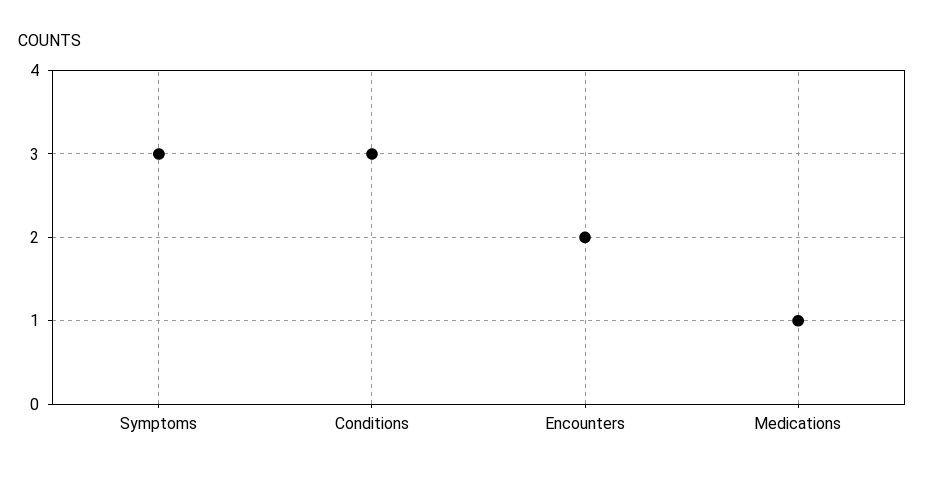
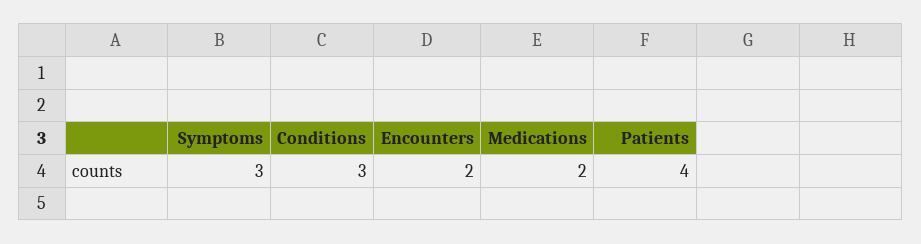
  {
    "Symptoms": 3,
    "Conditions": 3,
    "Encounters": 2,
-   "Medications": 1
+   "Medications": 2,
+   "Patients": 4
  }

